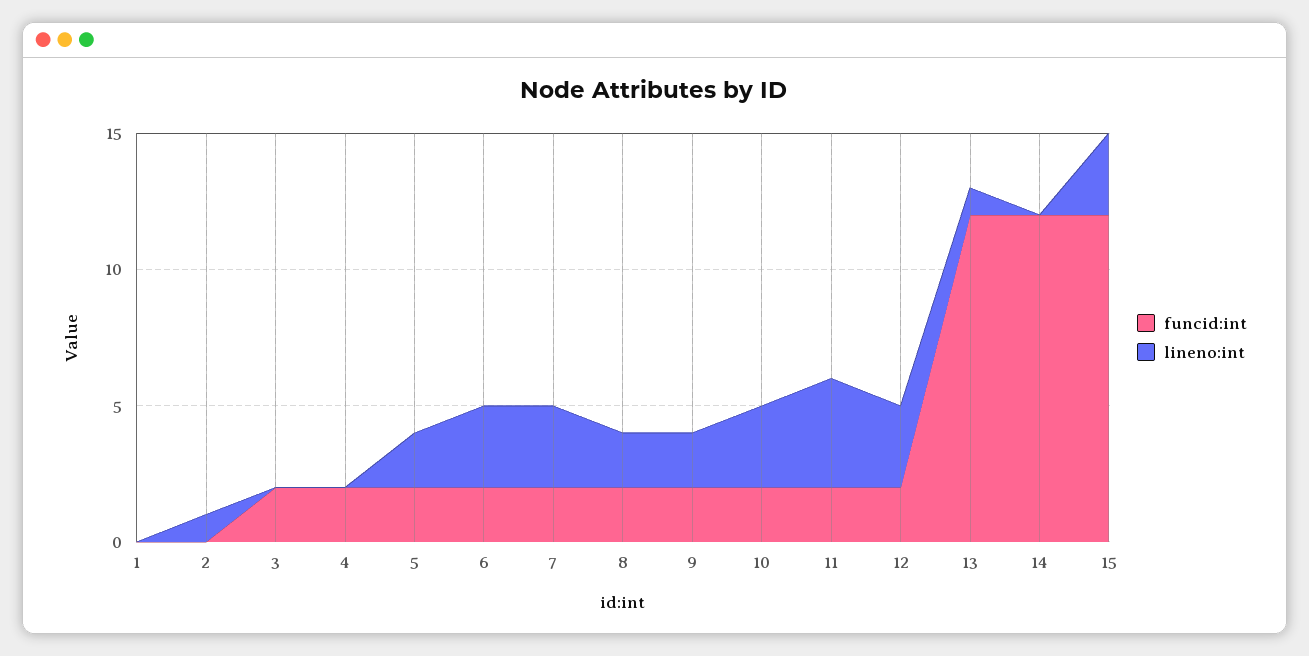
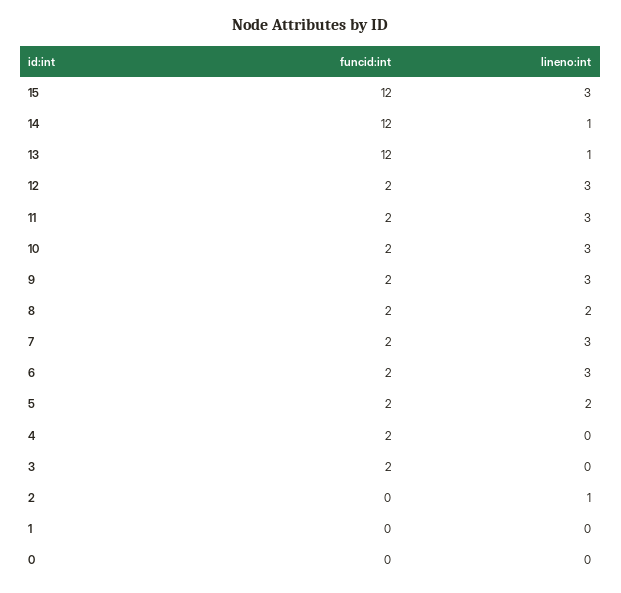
  {
    "funcid:int": {
      "1": 0,
      "2": 0,
      "3": 2,
      "4": 2,
      "5": 2,
      "6": 2,
      "7": 2,
      "8": 2,
      "9": 2,
      "10": 2,
      "11": 2,
      "12": 2,
      "13": 12,
      "14": 12,
-     "15": 12
+     "15": 12,
+     "0": 0
    },
    "lineno:int": {
      "1": 0,
      "2": 1,
      "3": 0,
      "4": 0,
      "5": 2,
      "6": 3,
      "7": 3,
      "8": 2,
-     "9": 2,
+     "9": 3,
      "10": 3,
-     "11": 4,
+     "11": 3,
      "12": 3,
      "13": 1,
-     "14": 0,
+     "14": 1,
-     "15": 3
+     "15": 3,
+     "0": 0
    }
  }

